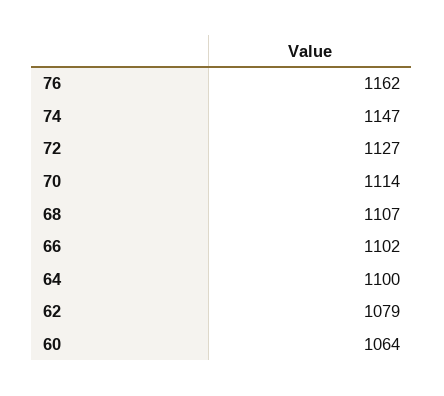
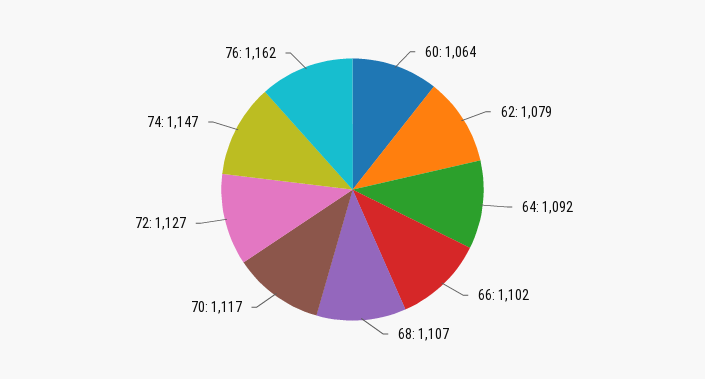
  {
    "76": 1162,
    "74": 1147,
    "72": 1127,
-   "70": 1114,
+   "70": 1117,
    "68": 1107,
    "66": 1102,
-   "64": 1100,
+   "64": 1092,
    "62": 1079,
    "60": 1064
  }

